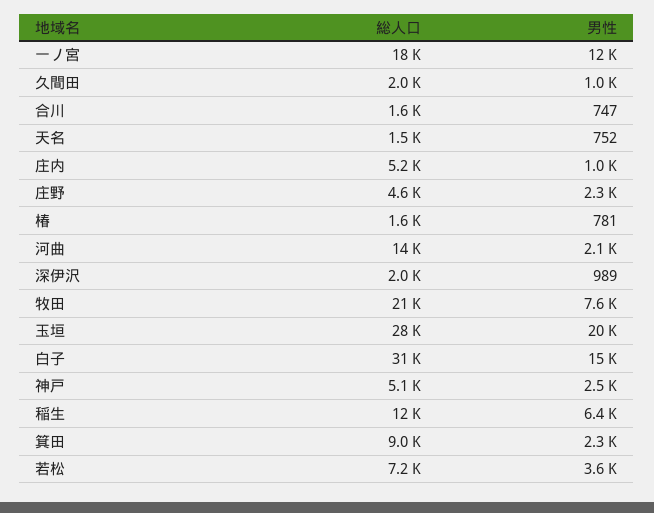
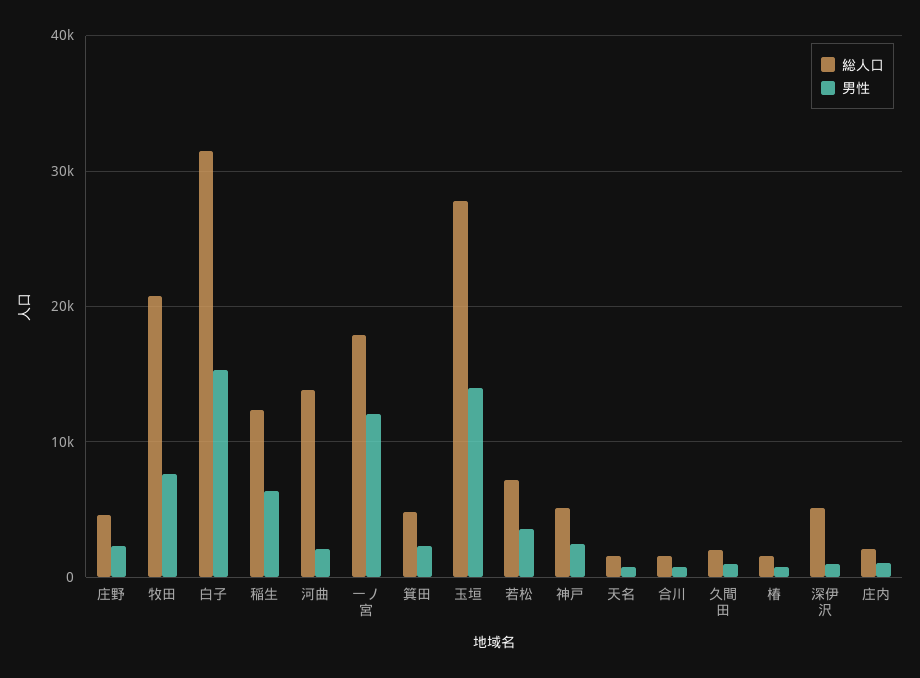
  {
    "総人口": {
      "一ノ宮": 18000,
      "久間田": 2000,
      "合川": 1600,
      "天名": 1500,
-     "庄内": 5200,
+     "庄内": 2000,
      "庄野": 4600,
      "椿": 1600,
      "河曲": 14000,
-     "深伊沢": 2000,
+     "深伊沢": 5000,
      "牧田": 21000,
      "玉垣": 28000,
      "白子": 31000,
      "神戸": 5100,
      "稲生": 12000,
-     "箕田": 9000,
+     "箕田": 5000,
      "若松": 7200
    },
    "男性": {
      "一ノ宮": 12000,
      "久間田": 1000,
      "合川": 747,
      "天名": 752,
      "庄内": 1000,
      "庄野": 2300,
      "椿": 781,
      "河曲": 2100,
      "深伊沢": 989,
      "牧田": 7600,
-     "玉垣": 20000,
+     "玉垣": 14000,
      "白子": 15000,
      "神戸": 2500,
      "稲生": 6400,
      "箕田": 2300,
      "若松": 3600
    }
  }

